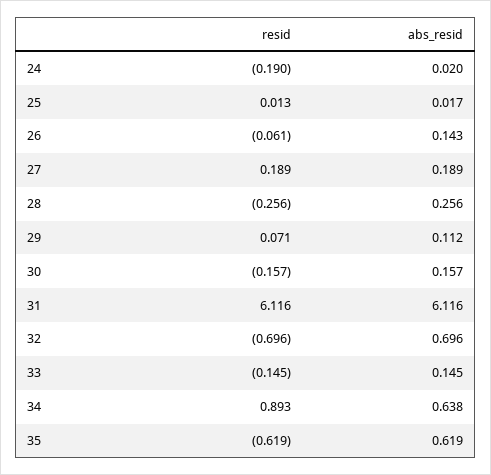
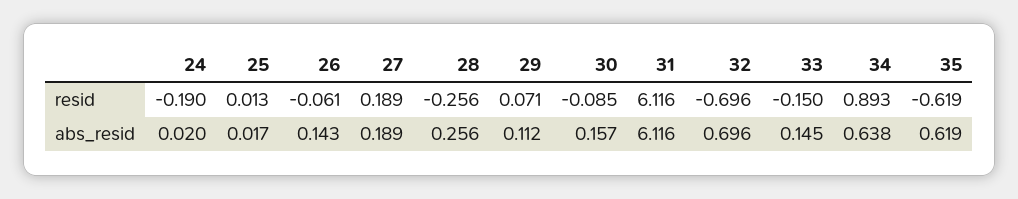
  {
    "resid": {
      "24": -0.19,
      "25": 0.013,
      "26": -0.061,
      "27": 0.189,
      "28": -0.256,
      "29": 0.071,
-     "30": -0.157,
+     "30": -0.085,
      "31": 6.116,
      "32": -0.696,
-     "33": -0.145,
+     "33": -0.15,
      "34": 0.893,
      "35": -0.619
    },
    "abs_resid": {
      "24": 0.02,
      "25": 0.017,
      "26": 0.143,
      "27": 0.189,
      "28": 0.256,
      "29": 0.112,
      "30": 0.157,
      "31": 6.116,
      "32": 0.696,
      "33": 0.145,
      "34": 0.638,
      "35": 0.619
    }
  }

